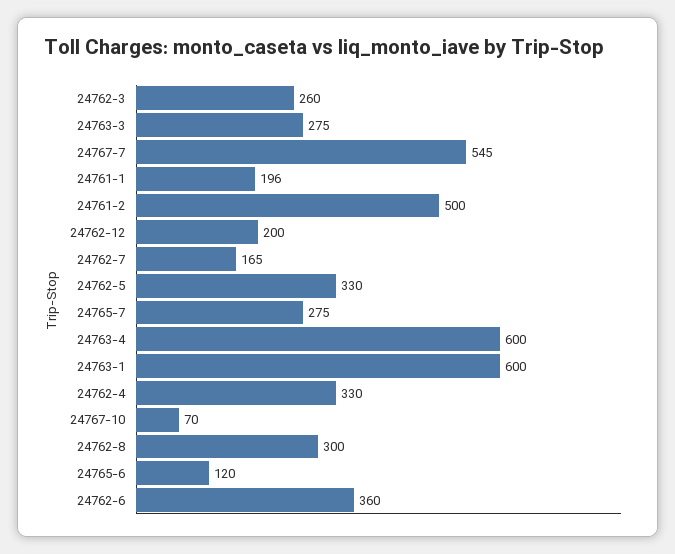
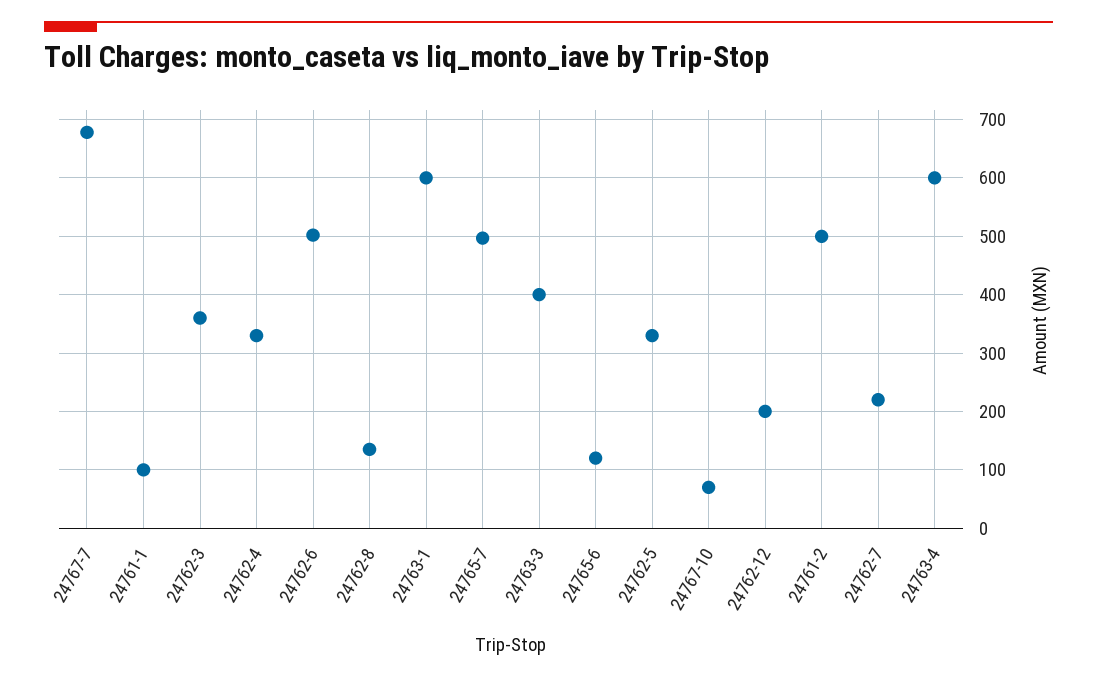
  {
-   "24762-3": 260,
+   "24762-3": 360,
-   "24763-3": 275,
+   "24763-3": 400,
-   "24767-7": 545,
+   "24767-7": 680,
-   "24761-1": 196,
+   "24761-1": 100,
    "24761-2": 500,
    "24762-12": 200,
-   "24762-7": 165,
+   "24762-7": 220,
    "24762-5": 330,
-   "24765-7": 275,
+   "24765-7": 500,
    "24763-4": 600,
    "24763-1": 600,
    "24762-4": 330,
    "24767-10": 70,
-   "24762-8": 300,
+   "24762-8": 140,
    "24765-6": 120,
-   "24762-6": 360
+   "24762-6": 500
  }

